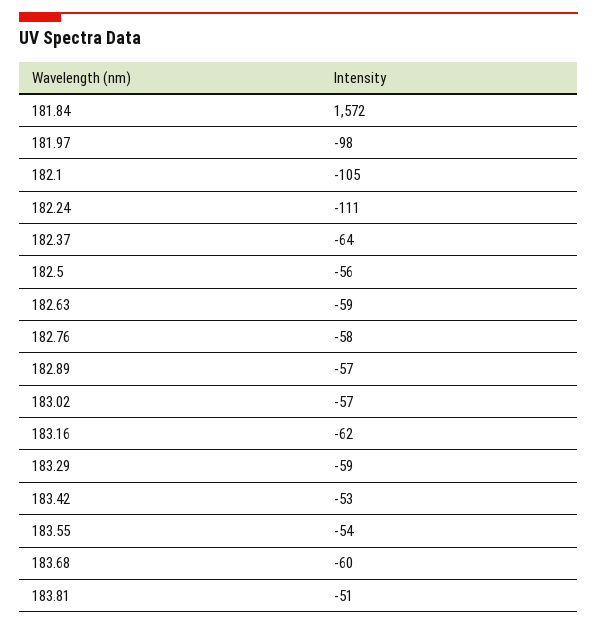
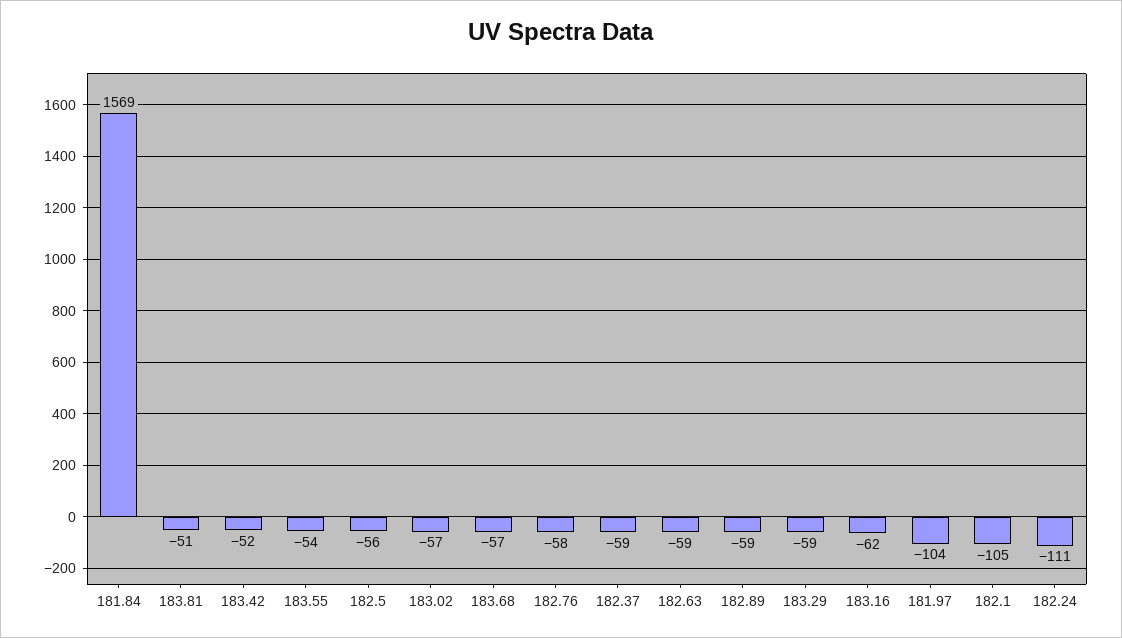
  {
-   "181.84": 1572,
+   "181.84": 1569,
-   "181.97": -98,
+   "181.97": -104,
    "182.1": -105,
    "182.24": -111,
-   "182.37": -64,
+   "182.37": -59,
    "182.5": -56,
    "182.63": -59,
    "182.76": -58,
-   "182.89": -57,
+   "182.89": -59,
    "183.02": -57,
    "183.16": -62,
    "183.29": -59,
-   "183.42": -53,
+   "183.42": -52,
    "183.55": -54,
-   "183.68": -60,
+   "183.68": -57,
    "183.81": -51
  }

